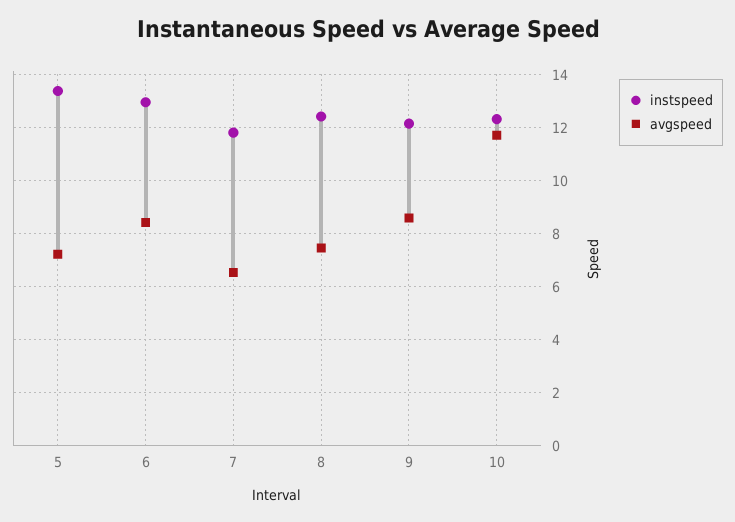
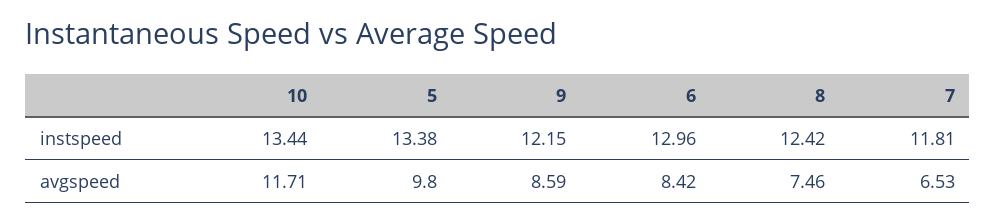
  {
    "instspeed": {
      "5": 13.38,
      "6": 12.96,
      "7": 11.81,
      "8": 12.42,
      "9": 12.15,
-     "10": 12.25
+     "10": 13.44
    },
    "avgspeed": {
-     "5": 7.25,
+     "5": 9.8,
      "6": 8.42,
      "7": 6.53,
      "8": 7.46,
      "9": 8.59,
      "10": 11.71
    }
  }

